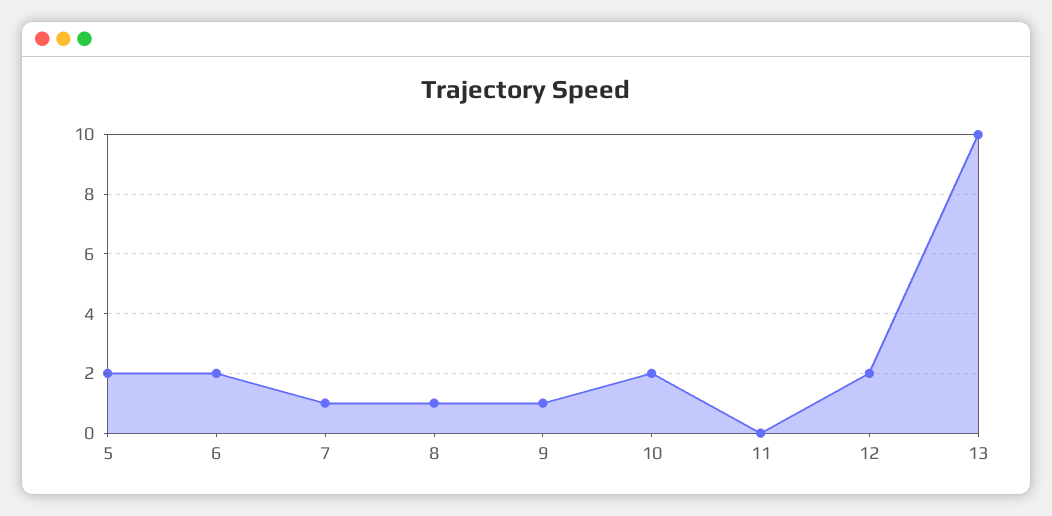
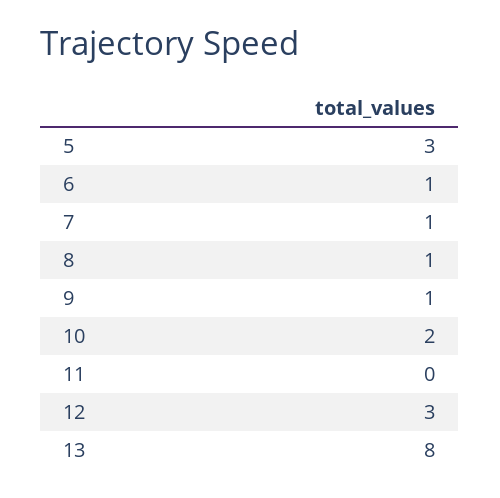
  {
-   "5": 2,
+   "5": 3,
-   "6": 2,
+   "6": 1,
    "7": 1,
    "8": 1,
    "9": 1,
    "10": 2,
    "11": 0,
-   "12": 2,
+   "12": 3,
-   "13": 10
+   "13": 8
  }

